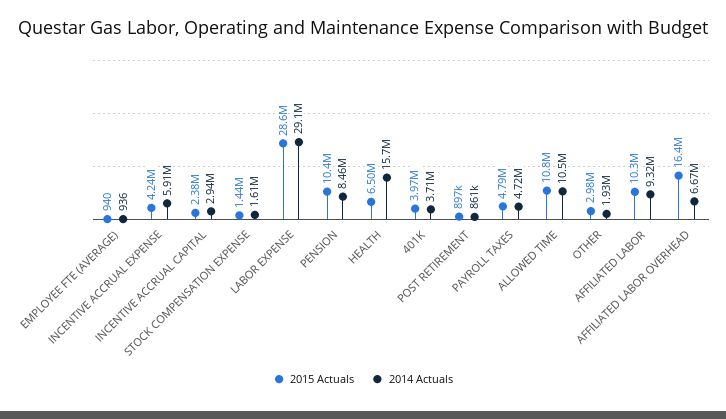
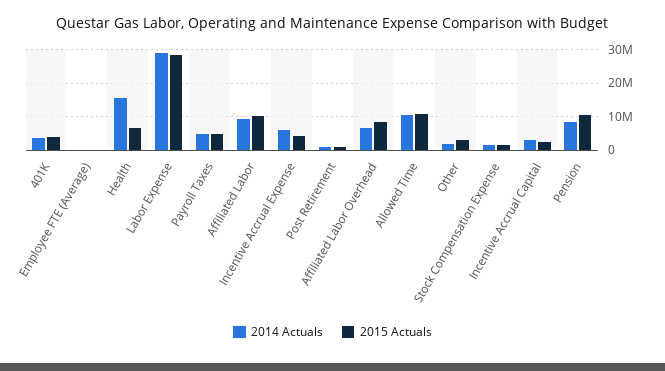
  {
    "2015 Actuals": {
      "EMPLOYEE FTE (AVERAGE)": 940,
      "INCENTIVE ACCRUAL EXPENSE": 4240000,
      "INCENTIVE ACCRUAL CAPITAL": 2380000,
      "STOCK COMPENSATION EXPENSE": 1440000,
      "LABOR EXPENSE": 28600000,
      "PENSION": 10400000,
      "HEALTH": 6500000,
      "401K": 3970000,
      "POST RETIREMENT": 897000,
      "PAYROLL TAXES": 4790000,
      "ALLOWED TIME": 10800000,
      "OTHER": 2980000,
      "AFFILIATED LABOR": 10300000,
-     "AFFILIATED LABOR OVERHEAD": 16400000
+     "AFFILIATED LABOR OVERHEAD": 8000000
    },
    "2014 Actuals": {
      "EMPLOYEE FTE (AVERAGE)": 936,
      "INCENTIVE ACCRUAL EXPENSE": 5910000,
      "INCENTIVE ACCRUAL CAPITAL": 2940000,
      "STOCK COMPENSATION EXPENSE": 1610000,
      "LABOR EXPENSE": 29100000,
      "PENSION": 8460000,
      "HEALTH": 15700000,
      "401K": 3710000,
      "POST RETIREMENT": 861000,
      "PAYROLL TAXES": 4720000,
      "ALLOWED TIME": 10500000,
      "OTHER": 1930000,
      "AFFILIATED LABOR": 9320000,
      "AFFILIATED LABOR OVERHEAD": 6670000
    }
  }

